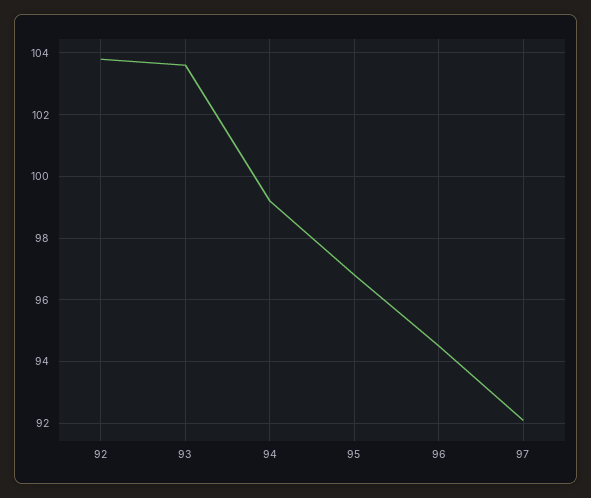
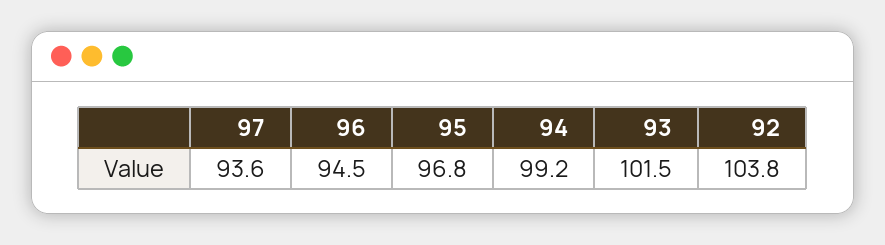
  {
    "92": 103.8,
-   "93": 103.5,
+   "93": 101.5,
    "94": 99.2,
    "95": 96.8,
    "96": 94.5,
-   "97": 92
+   "97": 93.6
  }

